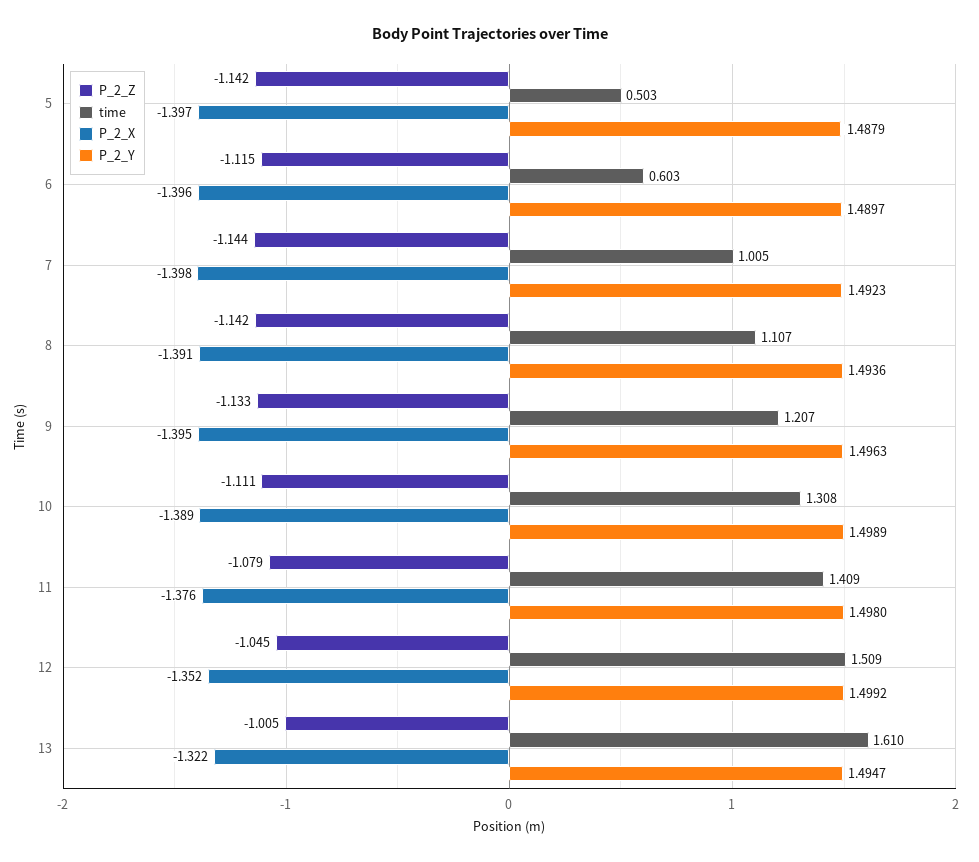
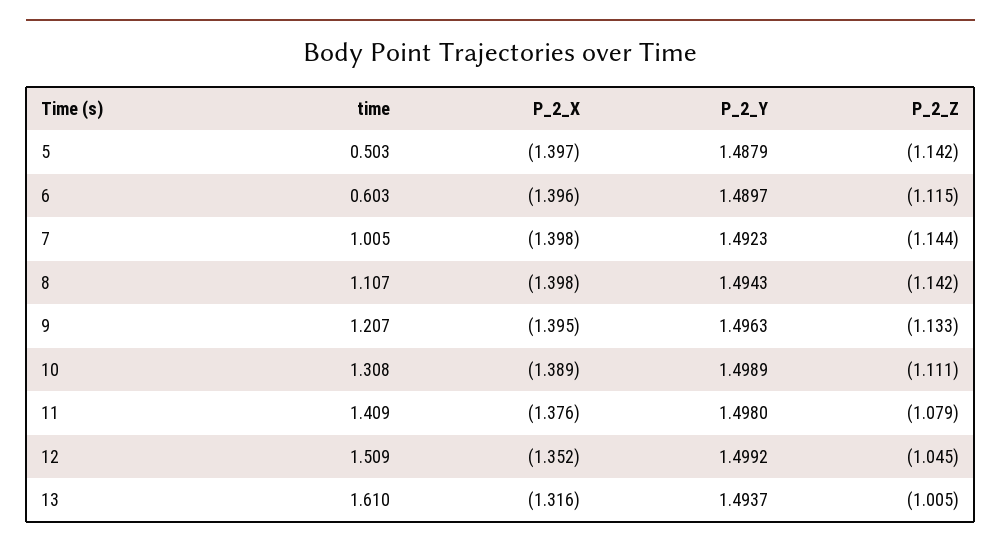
  {
    "P_2_Z": {
      "5": -1.142,
      "6": -1.115,
      "7": -1.144,
      "8": -1.142,
      "9": -1.133,
      "10": -1.111,
      "11": -1.079,
      "12": -1.045,
      "13": -1.005
    },
    "time": {
      "5": 0.503,
      "6": 0.603,
      "7": 1.005,
      "8": 1.107,
      "9": 1.207,
      "10": 1.308,
      "11": 1.409,
      "12": 1.509,
      "13": 1.61
    },
    "P_2_X": {
      "5": -1.397,
      "6": -1.396,
      "7": -1.398,
-     "8": -1.391,
+     "8": -1.398,
      "9": -1.395,
      "10": -1.389,
      "11": -1.376,
      "12": -1.352,
-     "13": -1.322
+     "13": -1.316
    },
    "P_2_Y": {
      "5": 1.4879,
      "6": 1.4897,
      "7": 1.4923,
-     "8": 1.4936,
+     "8": 1.4943,
      "9": 1.4963,
      "10": 1.4989,
      "11": 1.498,
      "12": 1.4992,
-     "13": 1.4947
+     "13": 1.4937
    }
  }

